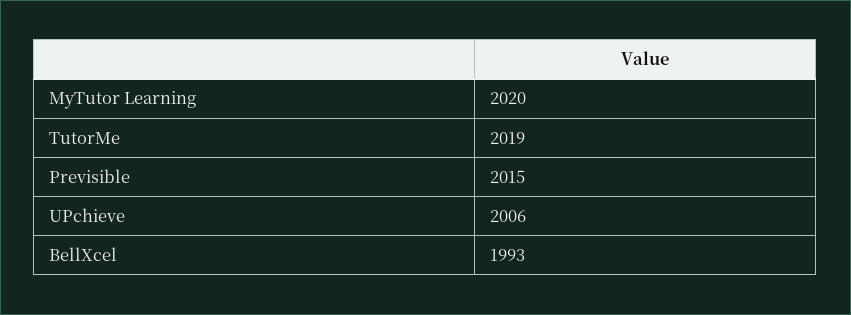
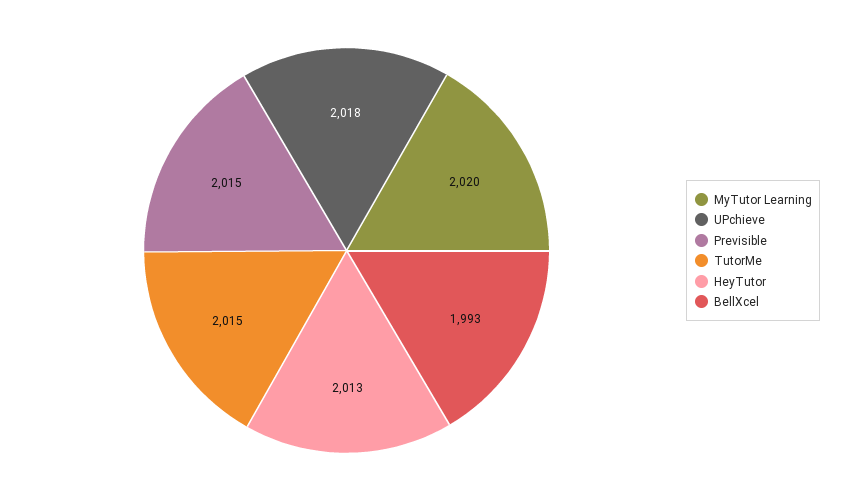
  {
    "MyTutor Learning": 2020,
-   "TutorMe": 2019,
+   "TutorMe": 2015,
    "Previsible": 2015,
-   "UPchieve": 2006,
+   "UPchieve": 2018,
-   "BellXcel": 1993
+   "BellXcel": 1993,
+   "HeyTutor": 2013
  }

